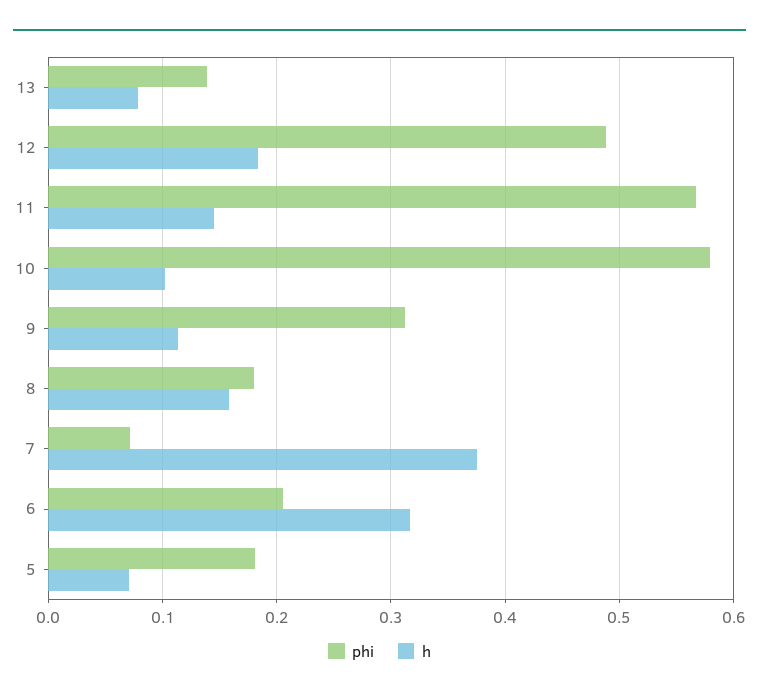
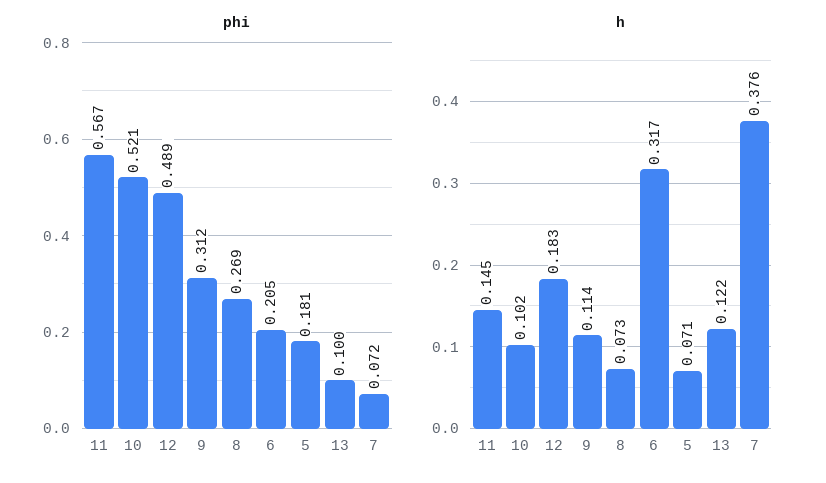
  {
    "phi": {
-     "13": 0.14,
+     "13": 0.1,
      "12": 0.489,
      "11": 0.567,
-     "10": 0.58,
+     "10": 0.521,
      "9": 0.312,
-     "8": 0.18,
+     "8": 0.269,
      "7": 0.072,
      "6": 0.205,
      "5": 0.181
    },
    "h": {
-     "13": 0.08,
+     "13": 0.122,
      "12": 0.183,
      "11": 0.145,
      "10": 0.102,
      "9": 0.114,
-     "8": 0.16,
+     "8": 0.073,
      "7": 0.376,
      "6": 0.317,
      "5": 0.071
    }
  }

